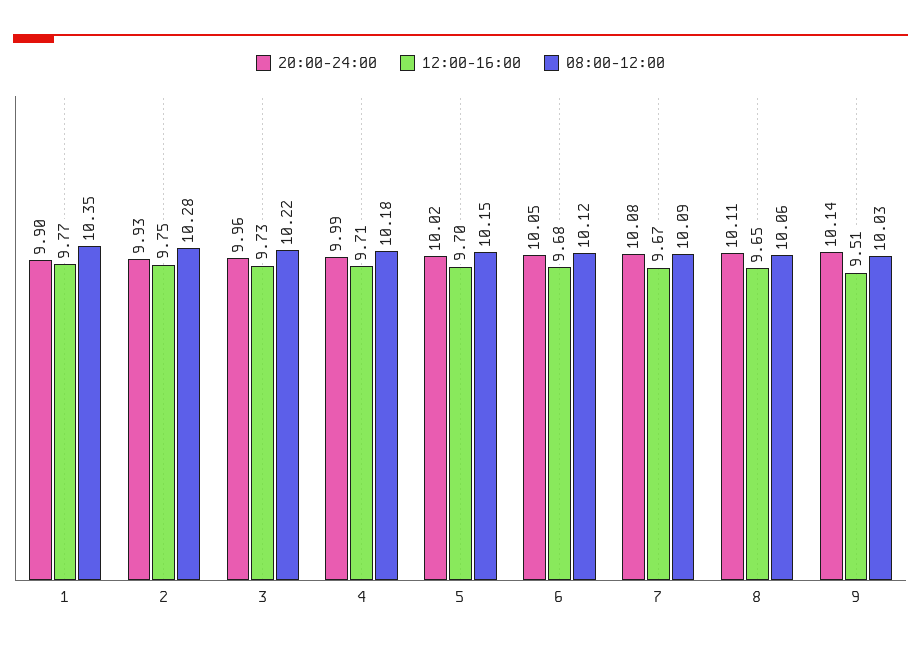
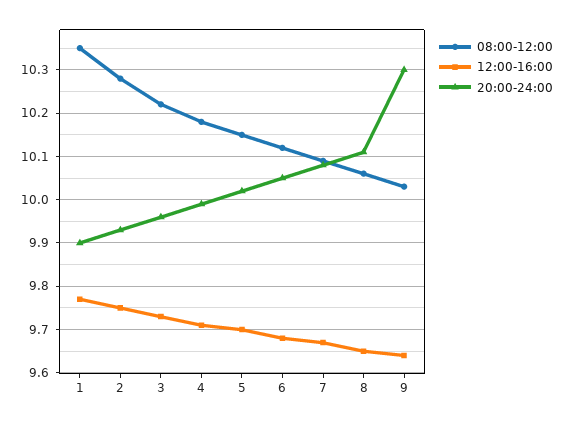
  {
    "20:00-24:00": {
      "1": 9.9,
      "2": 9.93,
      "3": 9.96,
      "4": 9.99,
      "5": 10.02,
      "6": 10.05,
      "7": 10.08,
      "8": 10.11,
-     "9": 10.14
+     "9": 10.3
    },
    "12:00-16:00": {
      "1": 9.77,
      "2": 9.75,
      "3": 9.73,
      "4": 9.71,
      "5": 9.7,
      "6": 9.68,
      "7": 9.67,
      "8": 9.65,
-     "9": 9.51
+     "9": 9.65
    },
    "08:00-12:00": {
      "1": 10.35,
      "2": 10.28,
      "3": 10.22,
      "4": 10.18,
      "5": 10.15,
      "6": 10.12,
      "7": 10.09,
      "8": 10.06,
      "9": 10.03
    }
  }

